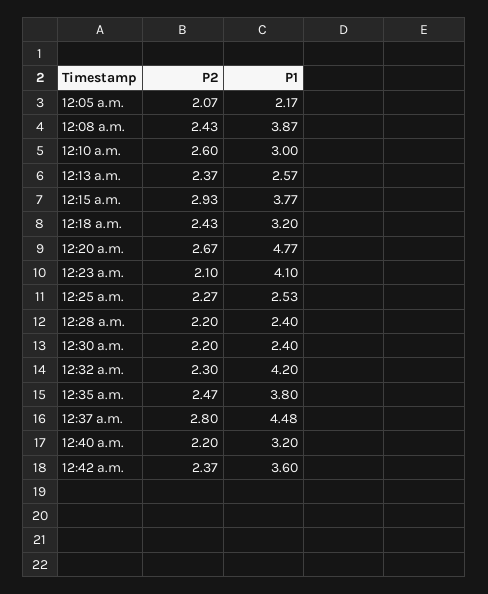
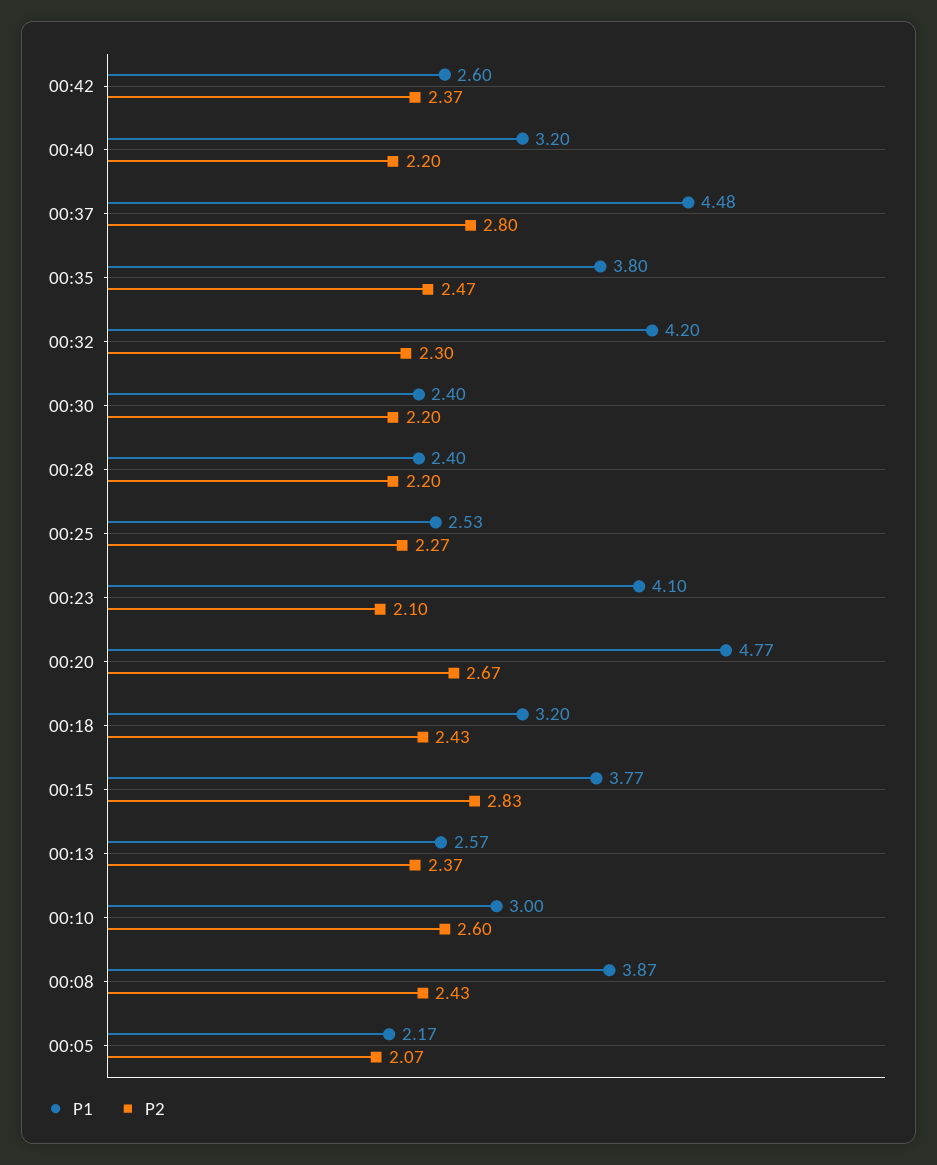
  {
    "P2": {
      "12:05 a.m.": 2.07,
      "12:08 a.m.": 2.43,
      "12:10 a.m.": 2.6,
      "12:13 a.m.": 2.37,
-     "12:15 a.m.": 2.93,
+     "12:15 a.m.": 2.83,
      "12:18 a.m.": 2.43,
      "12:20 a.m.": 2.67,
      "12:23 a.m.": 2.1,
      "12:25 a.m.": 2.27,
      "12:28 a.m.": 2.2,
      "12:30 a.m.": 2.2,
      "12:32 a.m.": 2.3,
      "12:35 a.m.": 2.47,
      "12:37 a.m.": 2.8,
      "12:40 a.m.": 2.2,
      "12:42 a.m.": 2.37
    },
    "P1": {
      "12:05 a.m.": 2.17,
      "12:08 a.m.": 3.87,
      "12:10 a.m.": 3,
      "12:13 a.m.": 2.57,
      "12:15 a.m.": 3.77,
      "12:18 a.m.": 3.2,
      "12:20 a.m.": 4.77,
      "12:23 a.m.": 4.1,
      "12:25 a.m.": 2.53,
      "12:28 a.m.": 2.4,
      "12:30 a.m.": 2.4,
      "12:32 a.m.": 4.2,
      "12:35 a.m.": 3.8,
      "12:37 a.m.": 4.48,
      "12:40 a.m.": 3.2,
-     "12:42 a.m.": 3.6
+     "12:42 a.m.": 2.6
    }
  }

